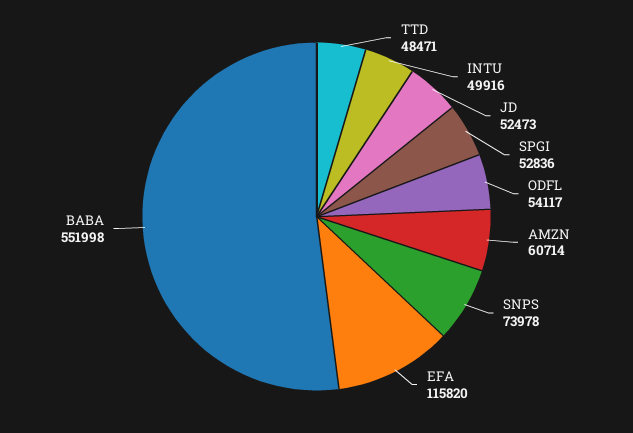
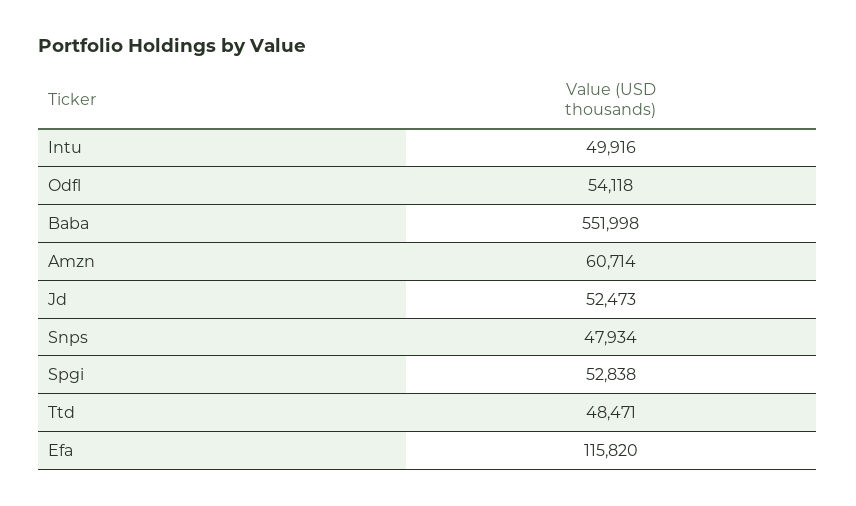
  {
    "TTD": 48471,
    "INTU": 49916,
    "JD": 52473,
-   "SPGI": 52836,
+   "SPGI": 52838,
-   "ODFL": 54117,
+   "ODFL": 54118,
    "AMZN": 60714,
-   "SNPS": 73978,
+   "SNPS": 47934,
    "EFA": 115820,
    "BABA": 551998
  }

